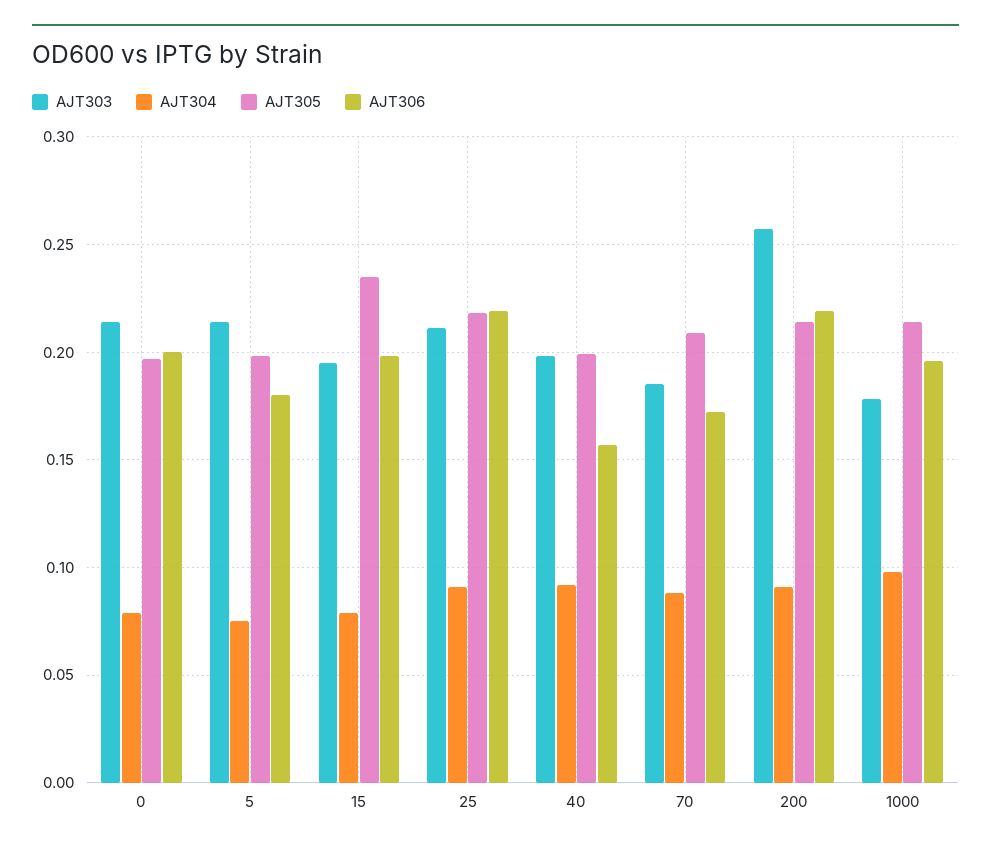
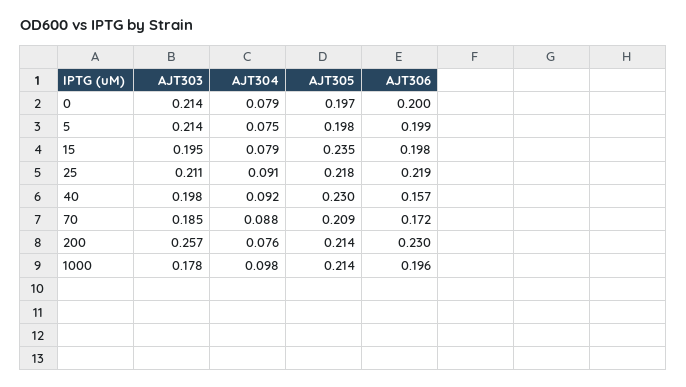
  {
    "AJT303": {
      "0": 0.214,
      "5": 0.214,
      "15": 0.195,
      "25": 0.211,
      "40": 0.198,
      "70": 0.185,
      "200": 0.257,
      "1000": 0.178
    },
    "AJT304": {
      "0": 0.079,
      "5": 0.075,
      "15": 0.079,
      "25": 0.091,
      "40": 0.092,
      "70": 0.088,
-     "200": 0.09,
+     "200": 0.076,
      "1000": 0.098
    },
    "AJT305": {
      "0": 0.197,
      "5": 0.198,
      "15": 0.235,
      "25": 0.218,
-     "40": 0.2,
+     "40": 0.23,
      "70": 0.209,
      "200": 0.214,
      "1000": 0.214
    },
    "AJT306": {
      "0": 0.2,
-     "5": 0.18,
+     "5": 0.199,
      "15": 0.198,
      "25": 0.219,
      "40": 0.157,
      "70": 0.172,
-     "200": 0.22,
+     "200": 0.23,
      "1000": 0.196
    }
  }

